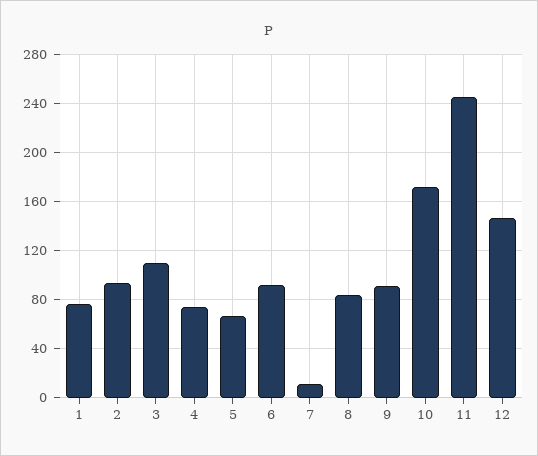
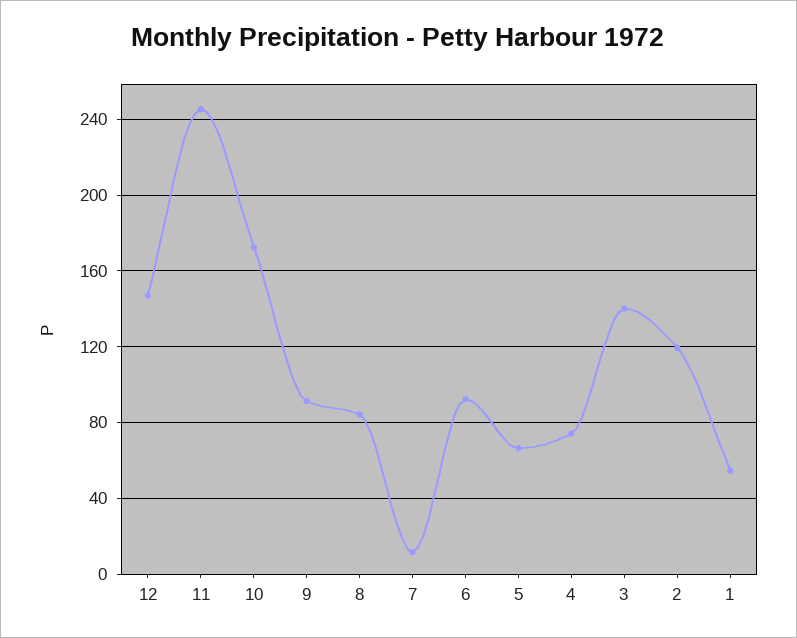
  {
-   "1": 75,
+   "1": 55,
-   "2": 95,
+   "2": 120,
-   "3": 110,
+   "3": 140,
    "4": 75,
    "5": 65,
    "6": 90,
    "7": 10,
    "8": 85,
    "9": 90,
    "10": 175,
    "11": 245,
    "12": 145
  }

